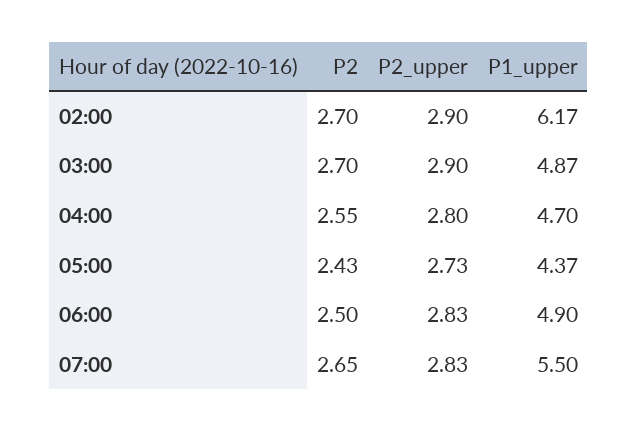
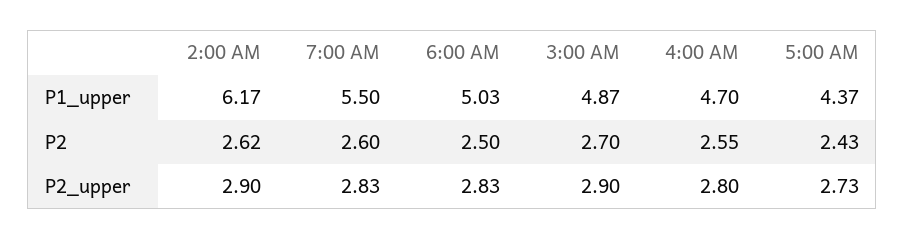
  {
    "P2": {
-     "02:00": 2.7,
+     "02:00": 2.62,
      "03:00": 2.7,
      "04:00": 2.55,
      "05:00": 2.43,
      "06:00": 2.5,
-     "07:00": 2.65
+     "07:00": 2.6
    },
    "P2_upper": {
      "02:00": 2.9,
      "03:00": 2.9,
      "04:00": 2.8,
      "05:00": 2.73,
      "06:00": 2.83,
      "07:00": 2.83
    },
    "P1_upper": {
      "02:00": 6.17,
      "03:00": 4.87,
      "04:00": 4.7,
      "05:00": 4.37,
-     "06:00": 4.9,
+     "06:00": 5.03,
      "07:00": 5.5
    }
  }

